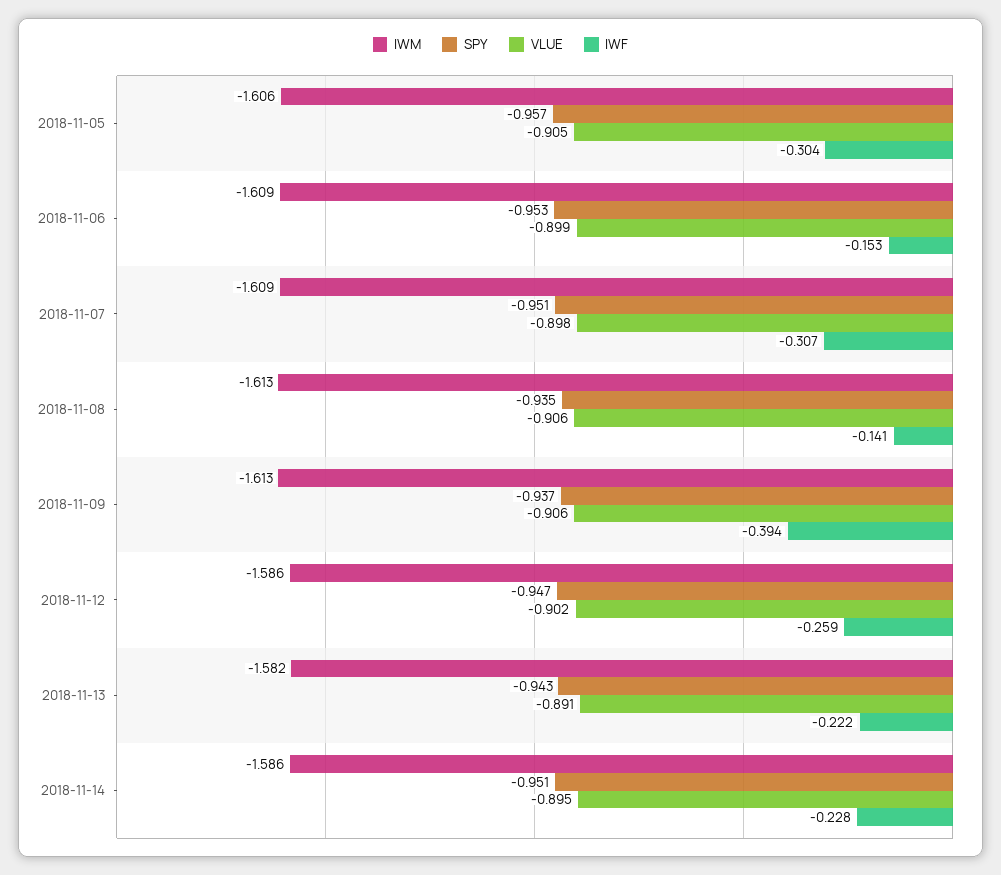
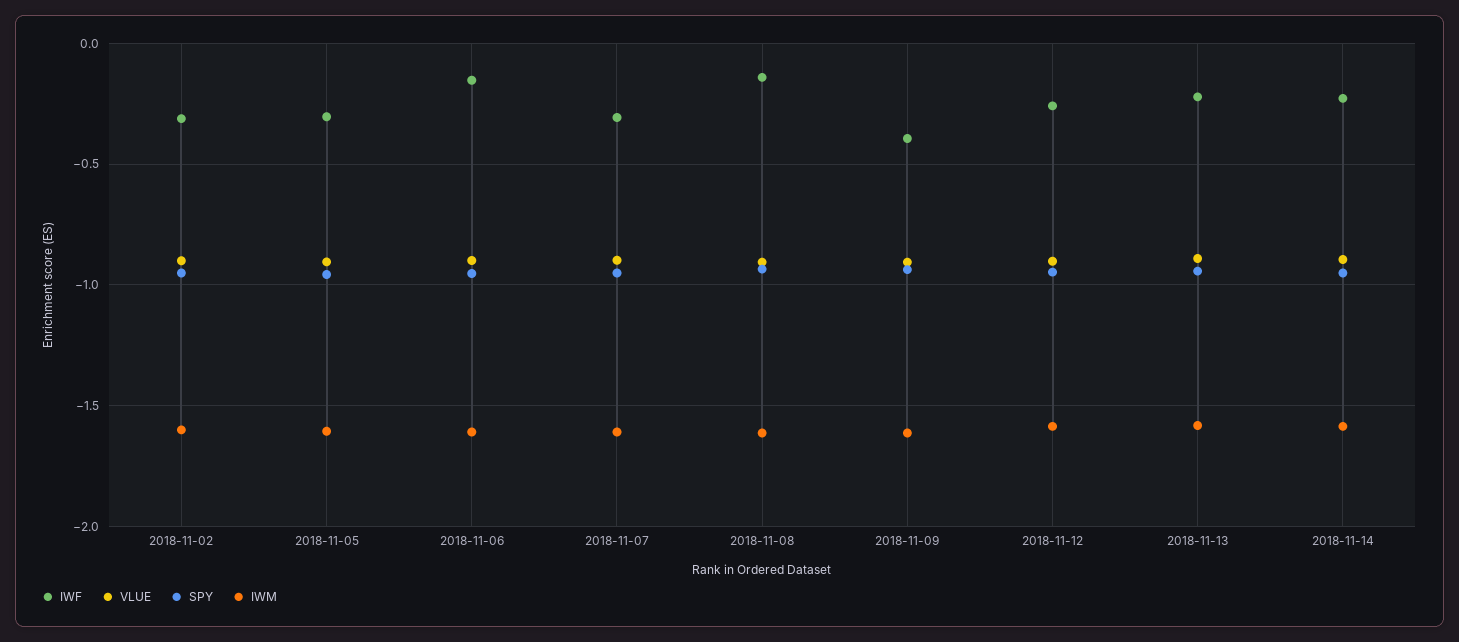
  {
    "IWM": {
      "2018-11-05": -1.606,
      "2018-11-06": -1.609,
      "2018-11-07": -1.609,
      "2018-11-08": -1.613,
      "2018-11-09": -1.613,
      "2018-11-12": -1.586,
      "2018-11-13": -1.582,
-     "2018-11-14": -1.586
+     "2018-11-14": -1.586,
+     "2018-11-02": -1.6
    },
    "SPY": {
      "2018-11-05": -0.957,
      "2018-11-06": -0.953,
      "2018-11-07": -0.951,
      "2018-11-08": -0.935,
      "2018-11-09": -0.937,
      "2018-11-12": -0.947,
      "2018-11-13": -0.943,
-     "2018-11-14": -0.951
+     "2018-11-14": -0.951,
+     "2018-11-02": -0.95
    },
    "VLUE": {
      "2018-11-05": -0.905,
      "2018-11-06": -0.899,
      "2018-11-07": -0.898,
      "2018-11-08": -0.906,
      "2018-11-09": -0.906,
      "2018-11-12": -0.902,
      "2018-11-13": -0.891,
-     "2018-11-14": -0.895
+     "2018-11-14": -0.895,
+     "2018-11-02": -0.9
    },
    "IWF": {
      "2018-11-05": -0.304,
      "2018-11-06": -0.153,
      "2018-11-07": -0.307,
      "2018-11-08": -0.141,
      "2018-11-09": -0.394,
      "2018-11-12": -0.259,
      "2018-11-13": -0.222,
-     "2018-11-14": -0.228
+     "2018-11-14": -0.228,
+     "2018-11-02": -0.3
    }
  }

